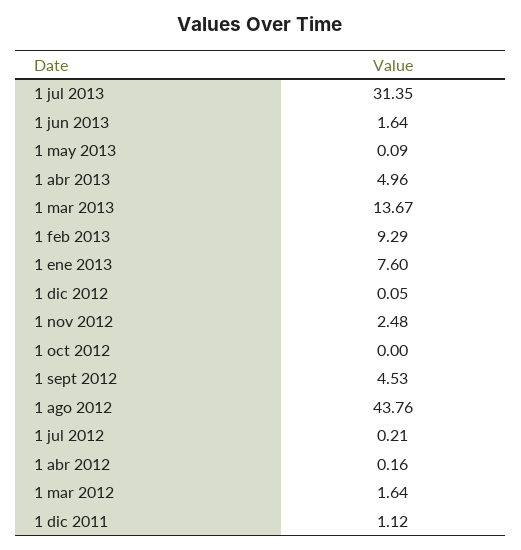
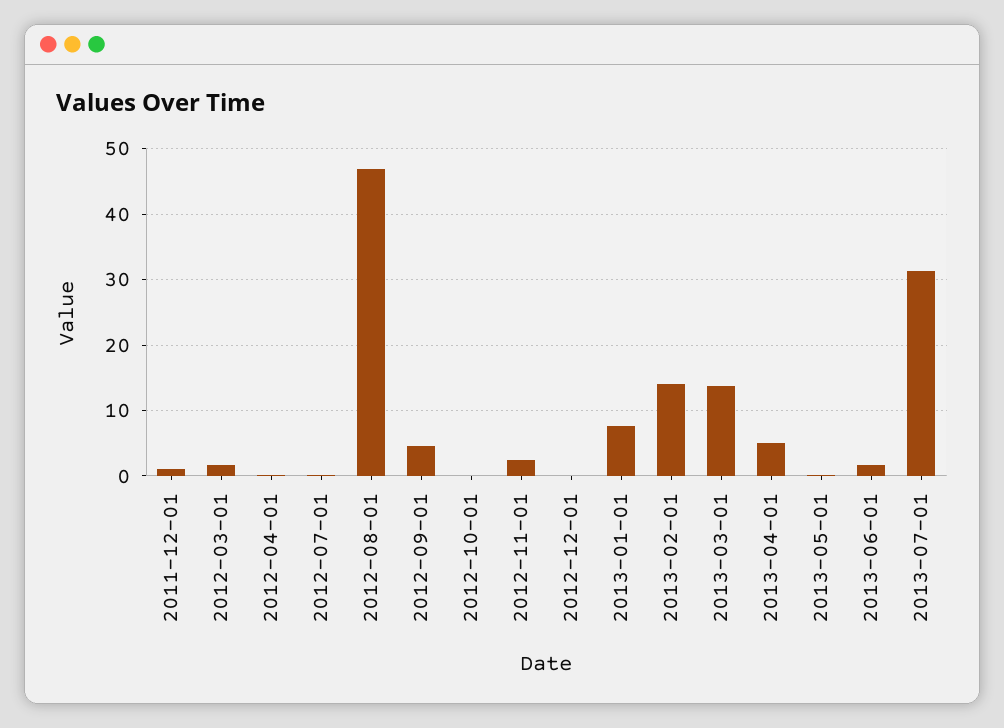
  {
    "1 jul 2013": 31.35,
    "1 jun 2013": 1.64,
    "1 may 2013": 0.09,
    "1 abr 2013": 4.96,
    "1 mar 2013": 13.67,
-   "1 feb 2013": 9.29,
+   "1 feb 2013": 14,
    "1 ene 2013": 7.6,
    "1 dic 2012": 0.05,
    "1 nov 2012": 2.48,
    "1 oct 2012": 0,
    "1 sept 2012": 4.53,
-   "1 ago 2012": 43.76,
+   "1 ago 2012": 47,
    "1 jul 2012": 0.21,
    "1 abr 2012": 0.16,
    "1 mar 2012": 1.64,
    "1 dic 2011": 1.12
  }

